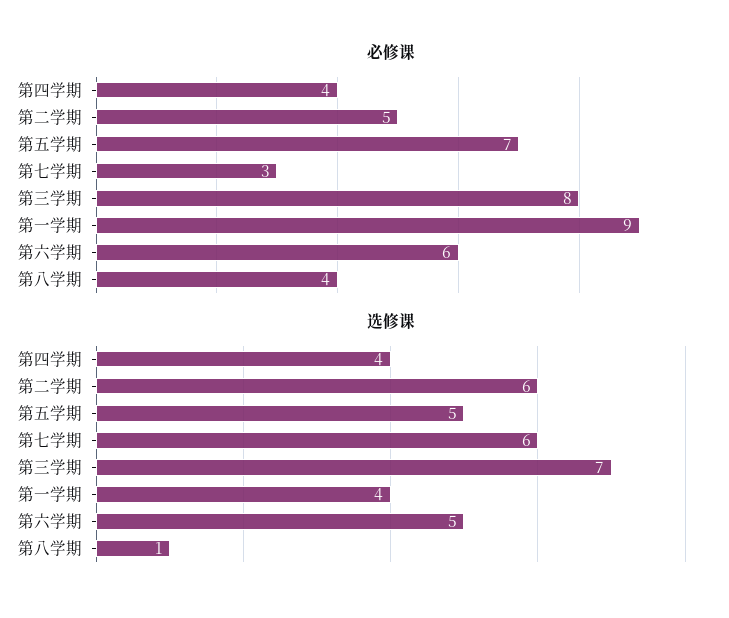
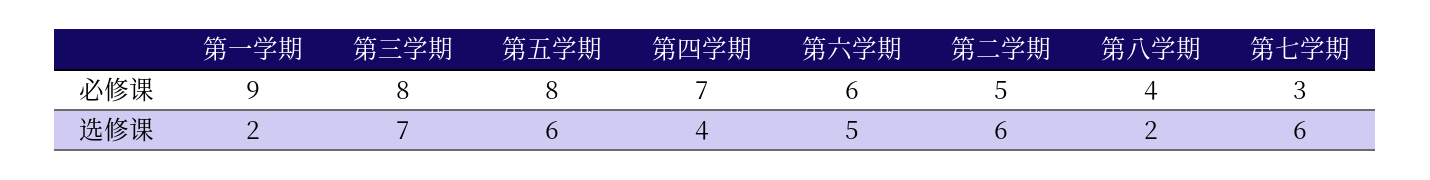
  {
    "必修课": {
-     "第四学期": 4,
+     "第四学期": 7,
      "第二学期": 5,
-     "第五学期": 7,
+     "第五学期": 8,
      "第七学期": 3,
      "第三学期": 8,
      "第一学期": 9,
      "第六学期": 6,
      "第八学期": 4
    },
    "选修课": {
      "第四学期": 4,
      "第二学期": 6,
-     "第五学期": 5,
+     "第五学期": 6,
      "第七学期": 6,
      "第三学期": 7,
-     "第一学期": 4,
+     "第一学期": 2,
      "第六学期": 5,
-     "第八学期": 1
+     "第八学期": 2
    }
  }

